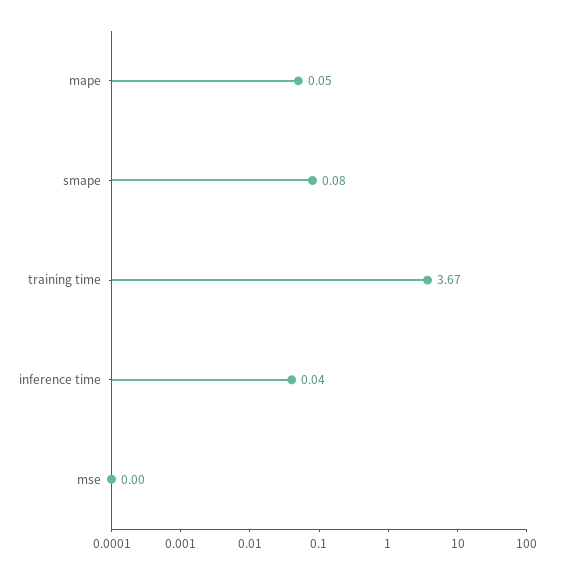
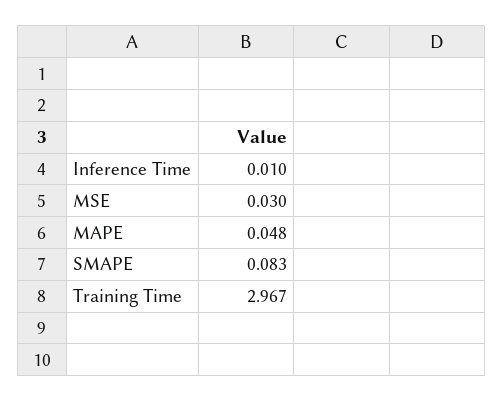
  {
    "mape": 0.048,
    "smape": 0.083,
-   "training time": 3.67,
+   "training time": 2.967,
-   "inference time": 0.04,
+   "inference time": 0.01,
-   "mse": 0
+   "mse": 0.03
  }

